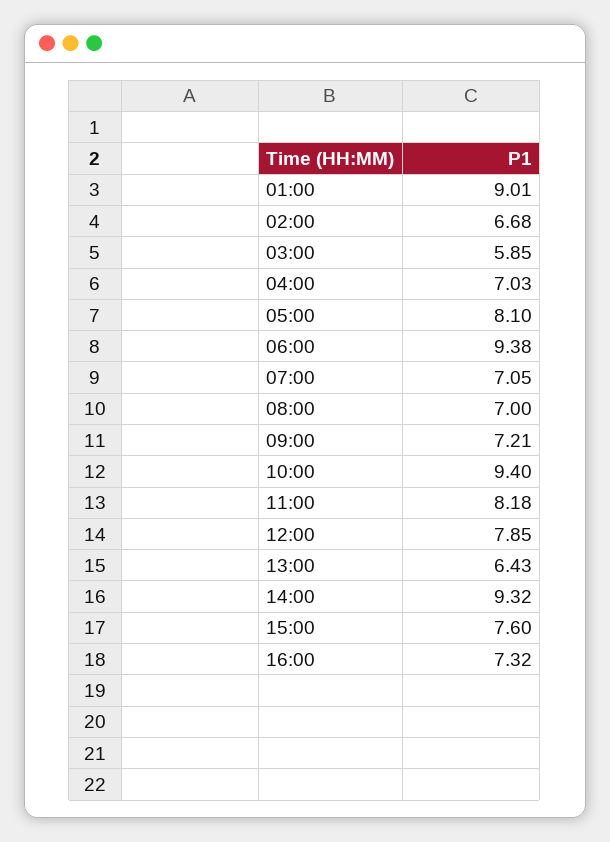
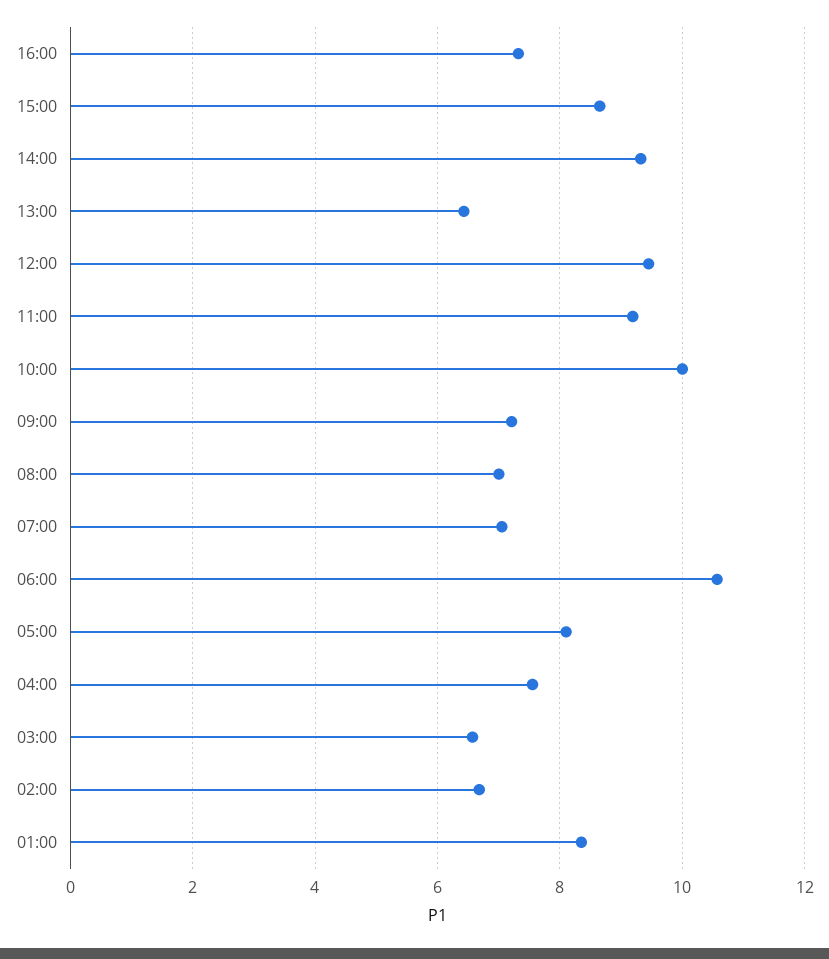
  {
-   "01:00": 9.01,
+   "01:00": 8.4,
    "02:00": 6.68,
-   "03:00": 5.85,
+   "03:00": 6.6,
-   "04:00": 7.03,
+   "04:00": 7.6,
    "05:00": 8.1,
-   "06:00": 9.38,
+   "06:00": 10.6,
    "07:00": 7.05,
    "08:00": 7,
    "09:00": 7.21,
-   "10:00": 9.4,
+   "10:00": 10,
-   "11:00": 8.18,
+   "11:00": 9.2,
-   "12:00": 7.85,
+   "12:00": 9.4,
    "13:00": 6.43,
    "14:00": 9.32,
-   "15:00": 7.6,
+   "15:00": 8.6,
    "16:00": 7.32
  }

